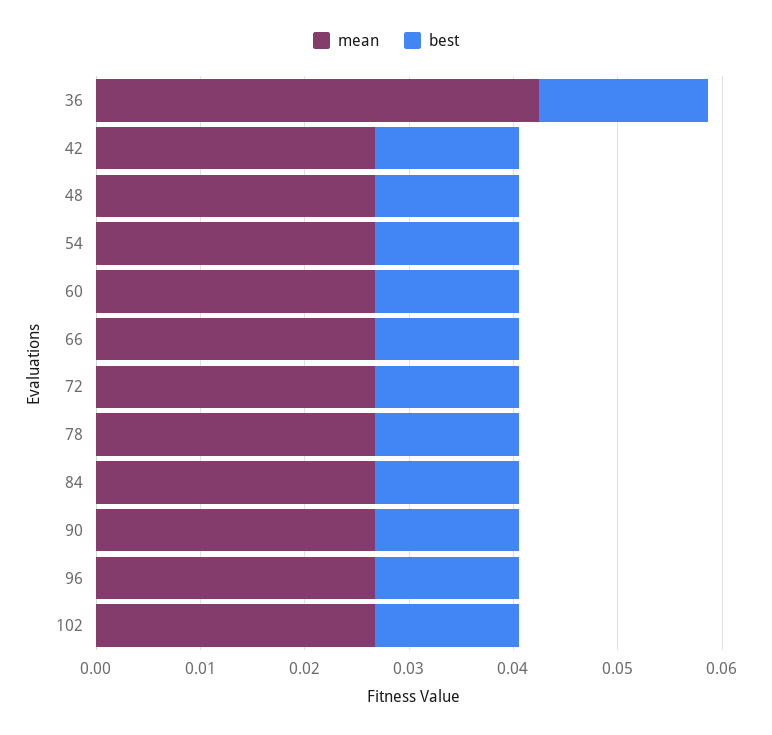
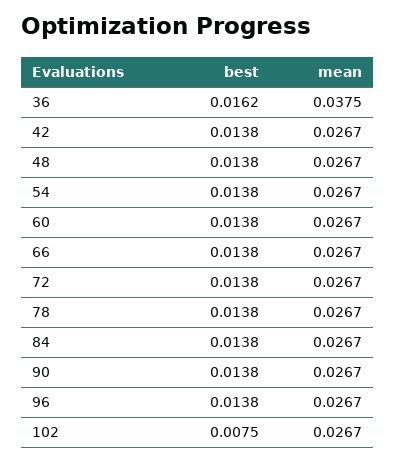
  {
    "mean": {
-     "36": 0.042,
+     "36": 0.0375,
      "42": 0.0267,
      "48": 0.0267,
      "54": 0.0267,
      "60": 0.0267,
      "66": 0.0267,
      "72": 0.0267,
      "78": 0.0267,
      "84": 0.0267,
      "90": 0.0267,
      "96": 0.0267,
      "102": 0.0267
    },
    "best": {
      "36": 0.0162,
      "42": 0.0138,
      "48": 0.0138,
      "54": 0.0138,
      "60": 0.0138,
      "66": 0.0138,
      "72": 0.0138,
      "78": 0.0138,
      "84": 0.0138,
      "90": 0.0138,
      "96": 0.0138,
-     "102": 0.014
+     "102": 0.0075
    }
  }

